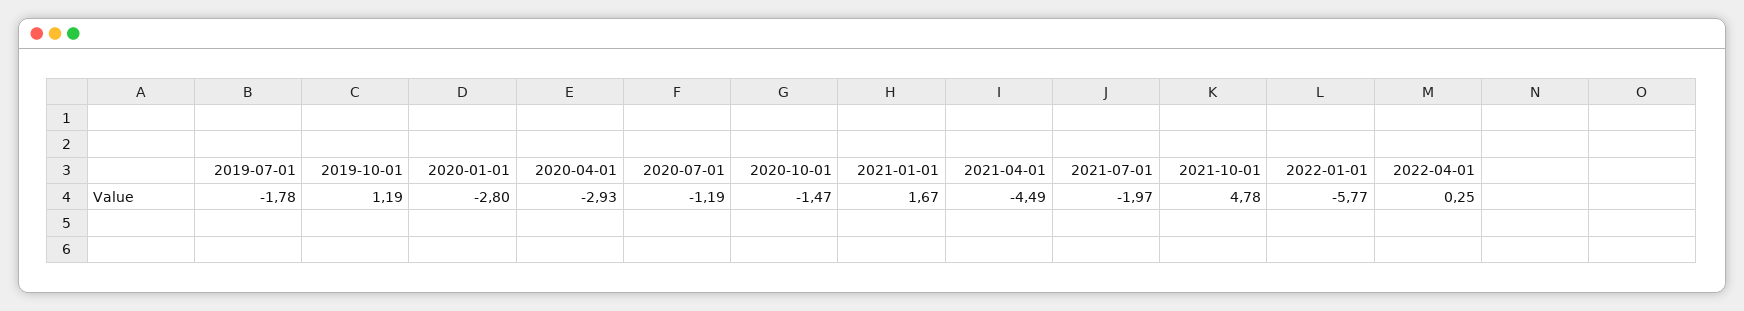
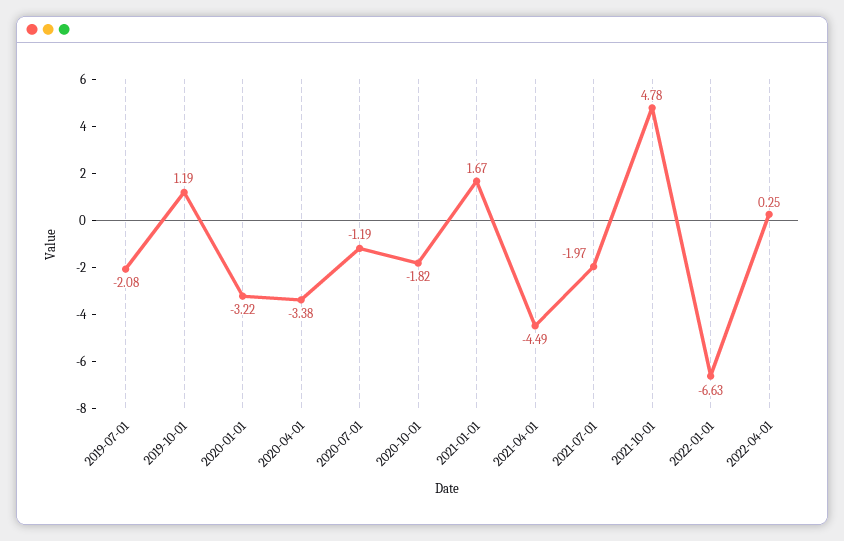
  {
-   "2019-07-01": -1.78,
+   "2019-07-01": -2.08,
    "2019-10-01": 1.19,
-   "2020-01-01": -2.8,
+   "2020-01-01": -3.22,
-   "2020-04-01": -2.93,
+   "2020-04-01": -3.38,
    "2020-07-01": -1.19,
-   "2020-10-01": -1.47,
+   "2020-10-01": -1.82,
    "2021-01-01": 1.67,
    "2021-04-01": -4.49,
    "2021-07-01": -1.97,
    "2021-10-01": 4.78,
-   "2022-01-01": -5.77,
+   "2022-01-01": -6.63,
    "2022-04-01": 0.25
  }

